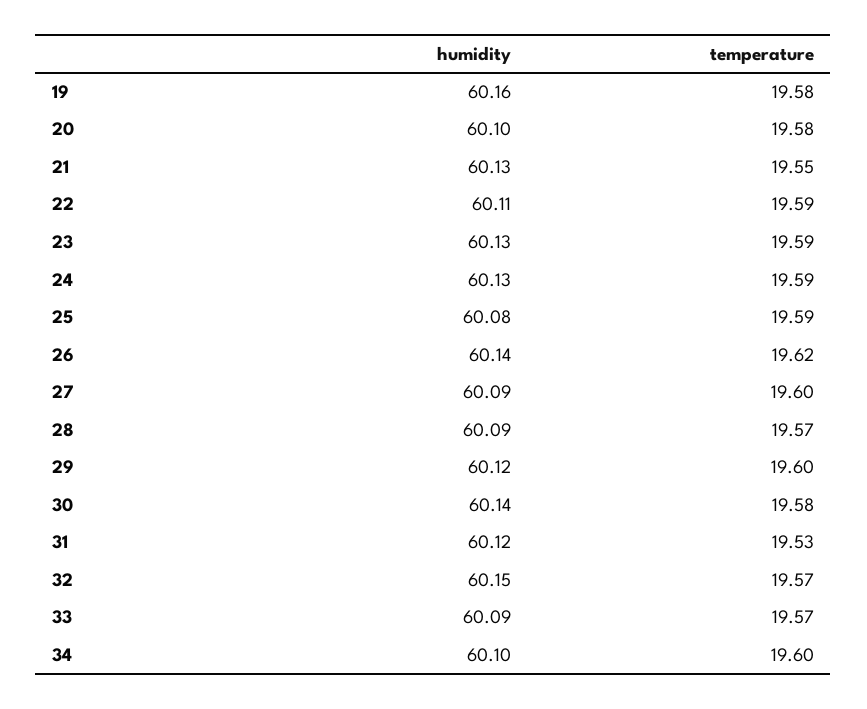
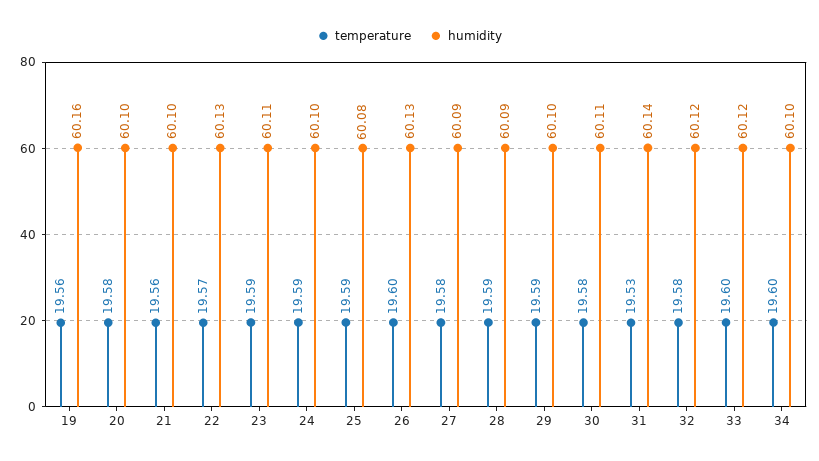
  {
    "humidity": {
      "19": 60.16,
      "20": 60.1,
-     "21": 60.13,
+     "21": 60.1,
-     "22": 60.11,
+     "22": 60.13,
-     "23": 60.13,
+     "23": 60.11,
-     "24": 60.13,
+     "24": 60.1,
      "25": 60.08,
-     "26": 60.14,
+     "26": 60.13,
      "27": 60.09,
      "28": 60.09,
-     "29": 60.12,
+     "29": 60.1,
-     "30": 60.14,
+     "30": 60.11,
-     "31": 60.12,
+     "31": 60.14,
-     "32": 60.15,
+     "32": 60.12,
-     "33": 60.09,
+     "33": 60.12,
      "34": 60.1
    },
    "temperature": {
-     "19": 19.58,
+     "19": 19.56,
      "20": 19.58,
-     "21": 19.55,
+     "21": 19.56,
-     "22": 19.59,
+     "22": 19.57,
      "23": 19.59,
      "24": 19.59,
      "25": 19.59,
-     "26": 19.62,
+     "26": 19.6,
-     "27": 19.6,
+     "27": 19.58,
-     "28": 19.57,
+     "28": 19.59,
-     "29": 19.6,
+     "29": 19.59,
      "30": 19.58,
      "31": 19.53,
-     "32": 19.57,
+     "32": 19.58,
-     "33": 19.57,
+     "33": 19.6,
      "34": 19.6
    }
  }

